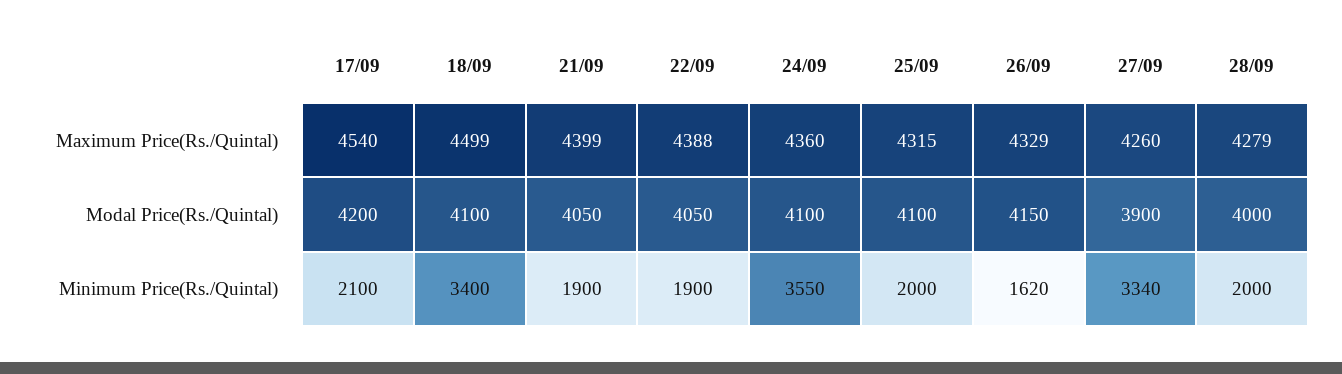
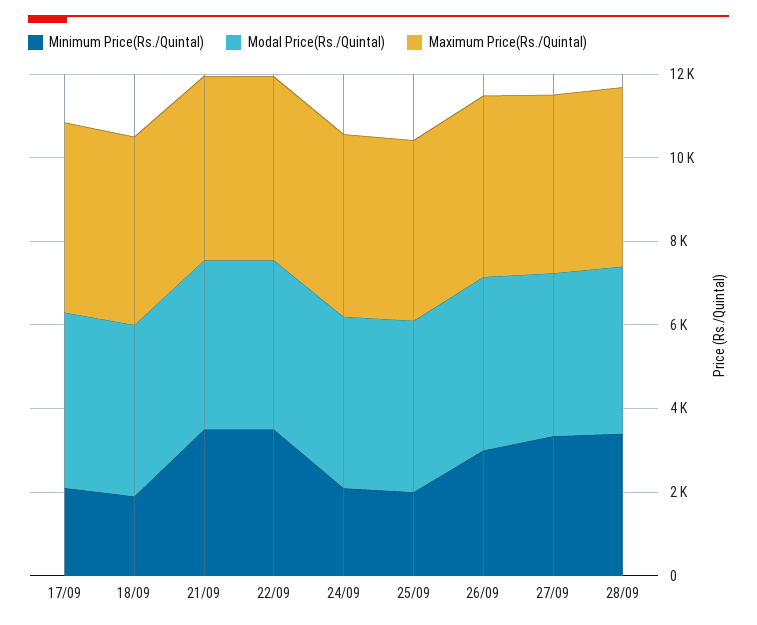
  {
    "Maximum Price(Rs./Quintal)": {
      "17/09": 4540,
      "18/09": 4499,
      "21/09": 4399,
      "22/09": 4388,
      "24/09": 4360,
      "25/09": 4315,
      "26/09": 4329,
      "27/09": 4260,
      "28/09": 4279
    },
    "Modal Price(Rs./Quintal)": {
      "17/09": 4200,
      "18/09": 4100,
      "21/09": 4050,
      "22/09": 4050,
      "24/09": 4100,
      "25/09": 4100,
      "26/09": 4150,
      "27/09": 3900,
      "28/09": 4000
    },
    "Minimum Price(Rs./Quintal)": {
      "17/09": 2100,
-     "18/09": 3400,
+     "18/09": 2000,
-     "21/09": 1900,
+     "21/09": 3500,
-     "22/09": 1900,
+     "22/09": 3500,
-     "24/09": 3550,
+     "24/09": 2000,
      "25/09": 2000,
-     "26/09": 1620,
+     "26/09": 3000,
      "27/09": 3340,
-     "28/09": 2000
+     "28/09": 3500
    }
  }

